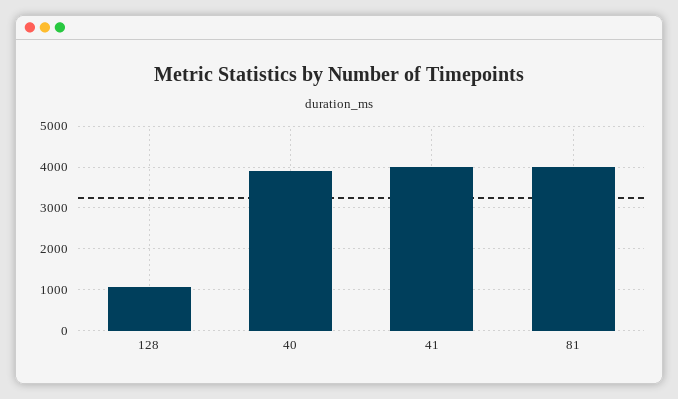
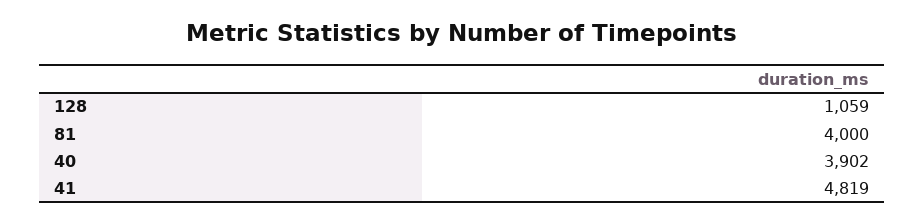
  {
    "128": 1059,
    "40": 3902,
-   "41": 4000,
+   "41": 4819,
    "81": 4000
  }

